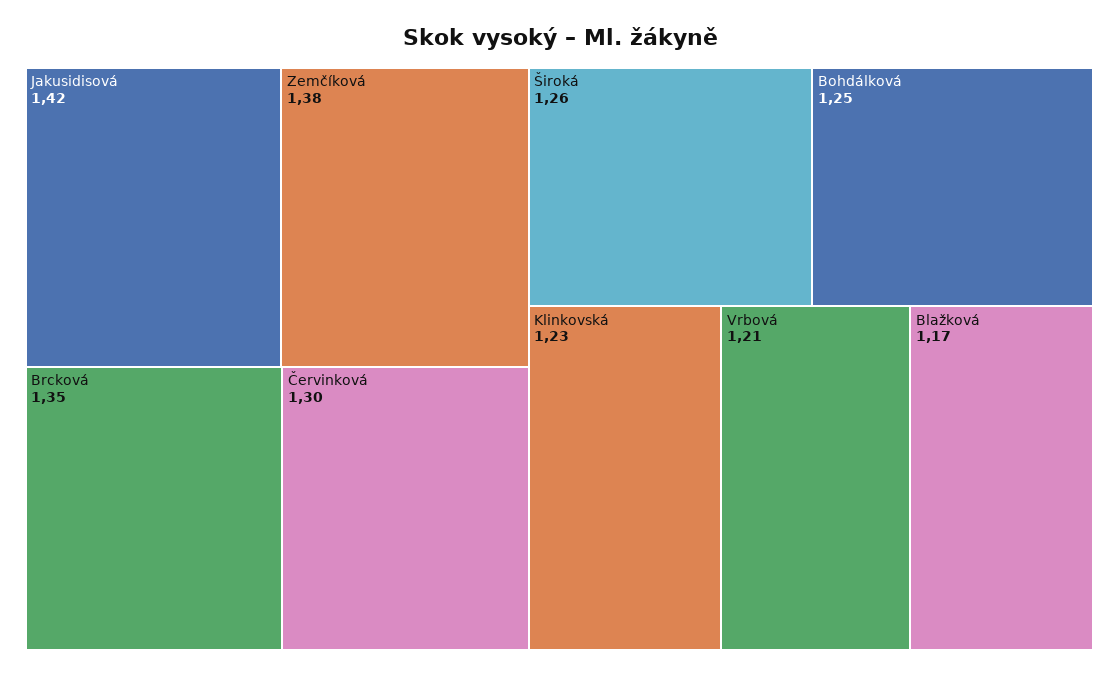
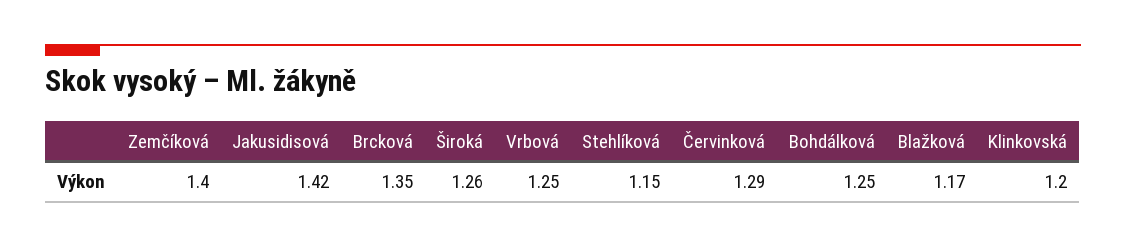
  {
    "Jakusidisová": 1.42,
-   "Zemčíková": 1.38,
+   "Zemčíková": 1.4,
    "Brcková": 1.35,
-   "Červinková": 1.3,
+   "Červinková": 1.29,
    "Široká": 1.26,
    "Bohdálková": 1.25,
-   "Klinkovská": 1.23,
+   "Klinkovská": 1.2,
-   "Vrbová": 1.21,
+   "Vrbová": 1.25,
-   "Blažková": 1.17
+   "Blažková": 1.17,
+   "Stehlíková": 1.15
  }

